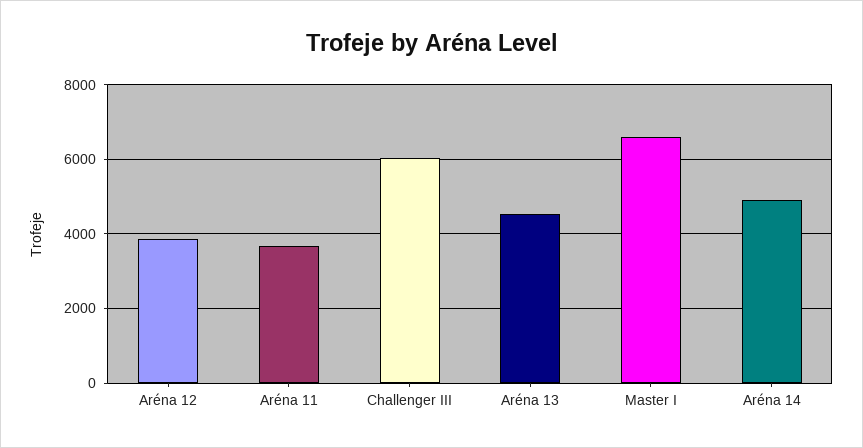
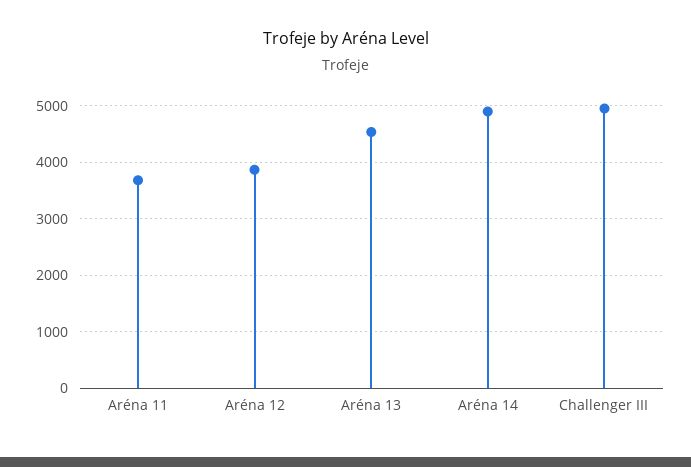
  {
    "Aréna 12": 3800,
    "Aréna 11": 3600,
-   "Challenger III": 6000,
+   "Challenger III": 5000,
    "Aréna 13": 4600,
-   "Master I": 6600,
    "Aréna 14": 5000
  }

